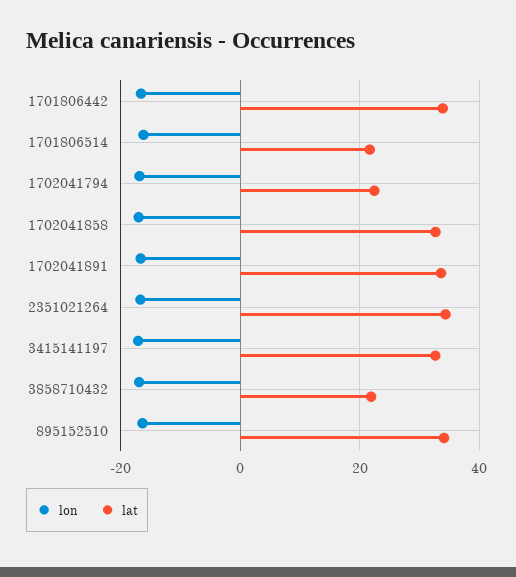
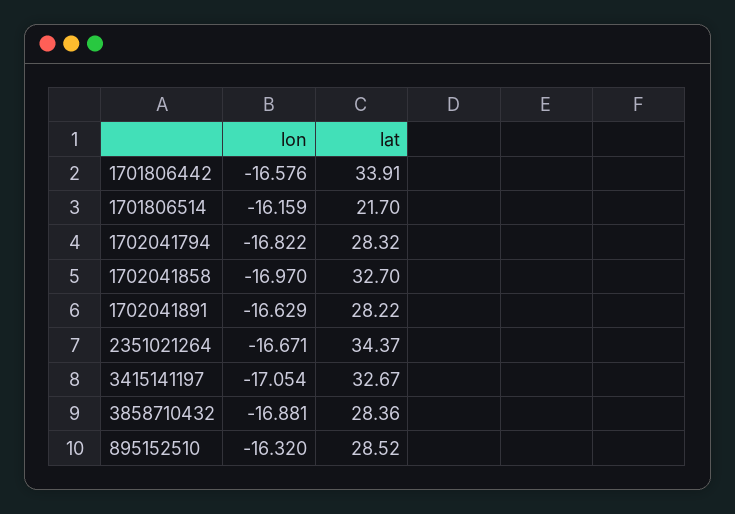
  {
    "lon": {
      "1701806442": -16.576,
      "1701806514": -16.159,
      "1702041794": -16.822,
      "1702041858": -16.97,
      "1702041891": -16.629,
      "2351021264": -16.671,
      "3415141197": -17.054,
      "3858710432": -16.881,
      "895152510": -16.32
    },
    "lat": {
      "1701806442": 33.91,
      "1701806514": 21.7,
-     "1702041794": 22,
+     "1702041794": 28.32,
      "1702041858": 32.7,
-     "1702041891": 34,
+     "1702041891": 28.22,
      "2351021264": 34.37,
      "3415141197": 32.67,
-     "3858710432": 22,
+     "3858710432": 28.36,
-     "895152510": 34
+     "895152510": 28.52
    }
  }

